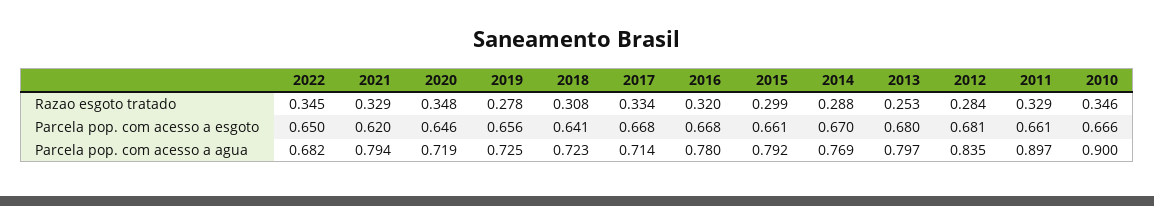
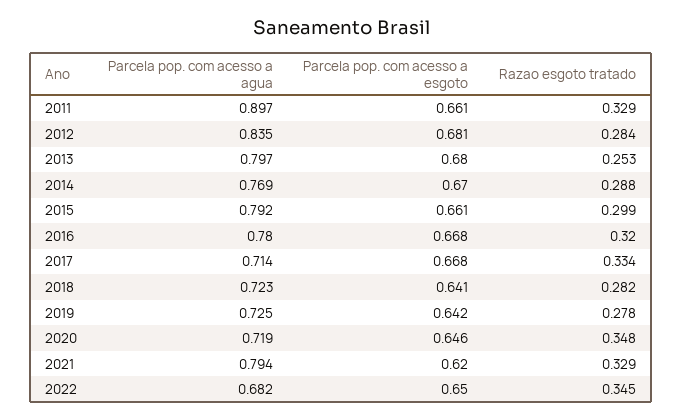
  {
    "2022": {
      "Razao esgoto tratado": 0.345,
      "Parcela pop. com acesso a esgoto": 0.65,
      "Parcela pop. com acesso a agua": 0.682
    },
    "2021": {
      "Razao esgoto tratado": 0.329,
      "Parcela pop. com acesso a esgoto": 0.62,
      "Parcela pop. com acesso a agua": 0.794
    },
    "2020": {
      "Razao esgoto tratado": 0.348,
      "Parcela pop. com acesso a esgoto": 0.646,
      "Parcela pop. com acesso a agua": 0.719
    },
    "2019": {
      "Razao esgoto tratado": 0.278,
-     "Parcela pop. com acesso a esgoto": 0.656,
+     "Parcela pop. com acesso a esgoto": 0.642,
      "Parcela pop. com acesso a agua": 0.725
    },
    "2018": {
-     "Razao esgoto tratado": 0.308,
+     "Razao esgoto tratado": 0.282,
      "Parcela pop. com acesso a esgoto": 0.641,
      "Parcela pop. com acesso a agua": 0.723
    },
    "2017": {
      "Razao esgoto tratado": 0.334,
      "Parcela pop. com acesso a esgoto": 0.668,
      "Parcela pop. com acesso a agua": 0.714
    },
    "2016": {
      "Razao esgoto tratado": 0.32,
      "Parcela pop. com acesso a esgoto": 0.668,
      "Parcela pop. com acesso a agua": 0.78
    },
    "2015": {
      "Razao esgoto tratado": 0.299,
      "Parcela pop. com acesso a esgoto": 0.661,
      "Parcela pop. com acesso a agua": 0.792
    },
    "2014": {
      "Razao esgoto tratado": 0.288,
      "Parcela pop. com acesso a esgoto": 0.67,
      "Parcela pop. com acesso a agua": 0.769
    },
    "2013": {
      "Razao esgoto tratado": 0.253,
      "Parcela pop. com acesso a esgoto": 0.68,
      "Parcela pop. com acesso a agua": 0.797
    },
    "2012": {
      "Razao esgoto tratado": 0.284,
      "Parcela pop. com acesso a esgoto": 0.681,
      "Parcela pop. com acesso a agua": 0.835
    },
    "2011": {
      "Razao esgoto tratado": 0.329,
      "Parcela pop. com acesso a esgoto": 0.661,
      "Parcela pop. com acesso a agua": 0.897
-   },
+   }
-   "2010": {
-     "Razao esgoto tratado": 0.346,
-     "Parcela pop. com acesso a esgoto": 0.666,
-     "Parcela pop. com acesso a agua": 0.9
-   }
  }

